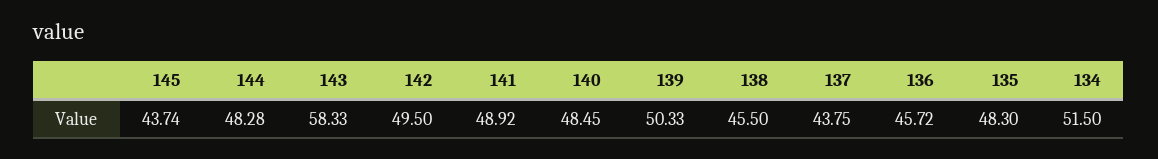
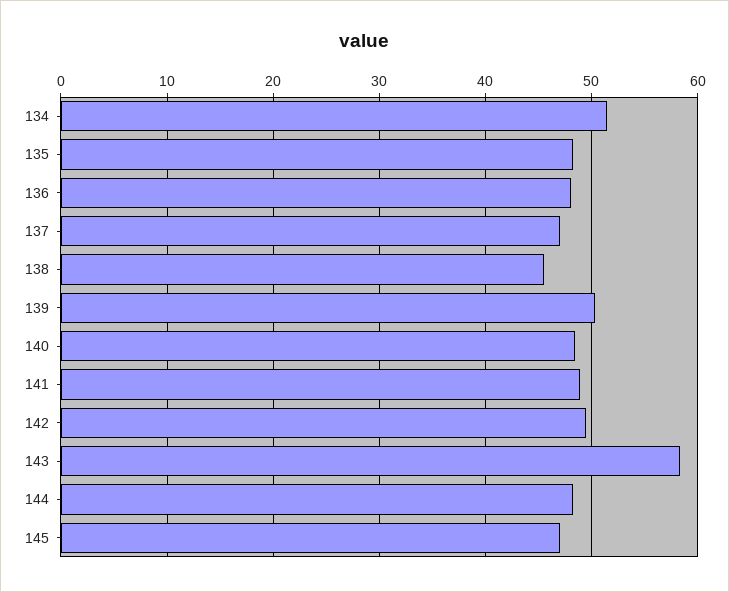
  {
-   "145": 43.74,
+   "145": 47,
    "144": 48.28,
    "143": 58.33,
    "142": 49.5,
    "141": 48.92,
    "140": 48.45,
    "139": 50.33,
    "138": 45.5,
-   "137": 43.75,
+   "137": 47,
-   "136": 45.72,
+   "136": 48,
    "135": 48.3,
    "134": 51.5
  }

